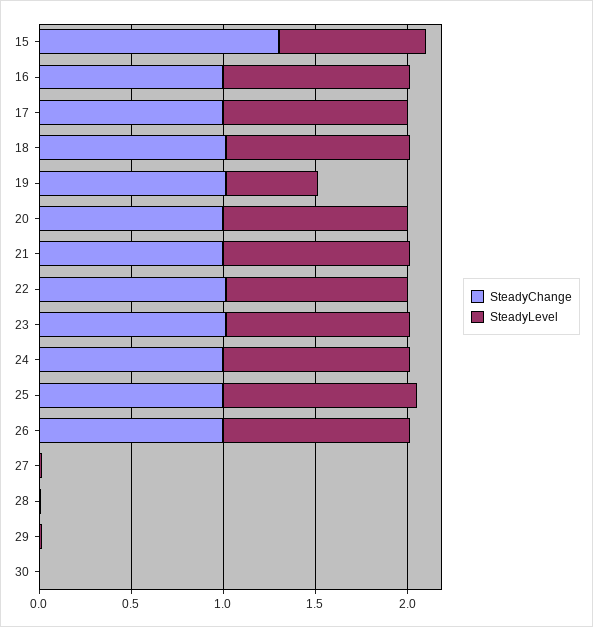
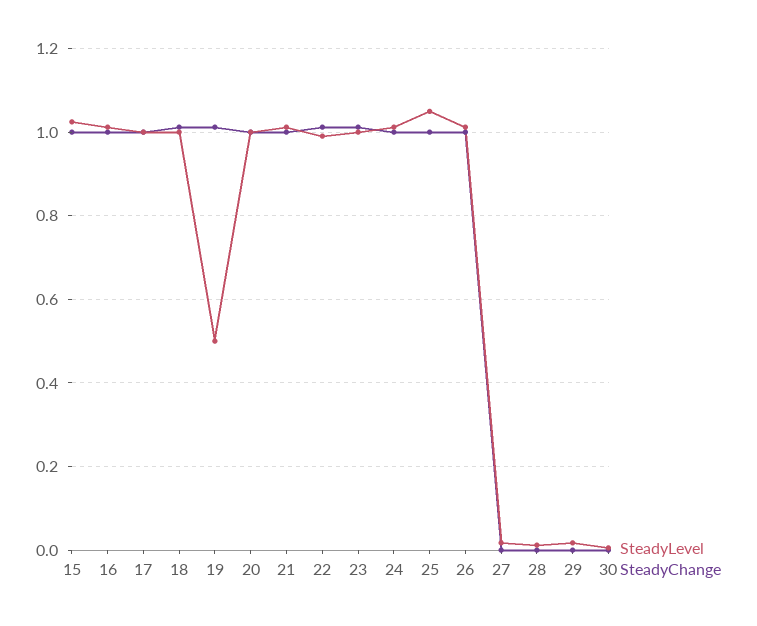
  {
    "SteadyChange": {
-     "15": 1.3,
+     "15": 1,
      "16": 1,
      "17": 1,
      "18": 1.02,
      "19": 1.02,
      "20": 1,
      "21": 1,
      "22": 1.02,
      "23": 1.02,
      "24": 1,
      "25": 1,
      "26": 1,
      "27": 0,
      "28": 0,
      "29": 0,
      "30": 0
    },
    "SteadyLevel": {
-     "15": 0.8,
+     "15": 1.02,
      "16": 1.02,
      "17": 1,
      "18": 1,
      "19": 0.5,
      "20": 1,
      "21": 1.02,
      "22": 1,
      "23": 1,
      "24": 1.02,
      "25": 1.06,
      "26": 1.02,
      "27": 0.02,
      "28": 0.02,
      "29": 0.02,
      "30": 0
    }
  }

